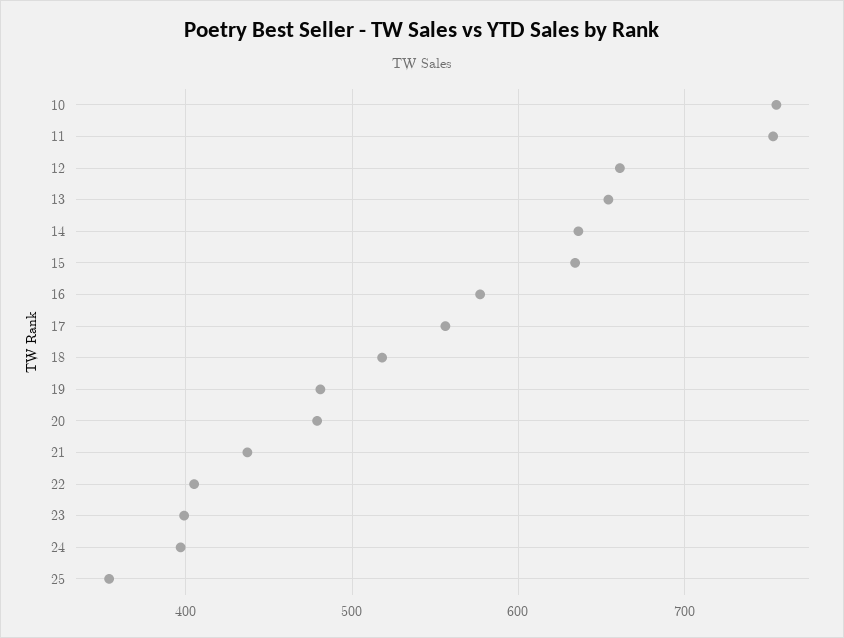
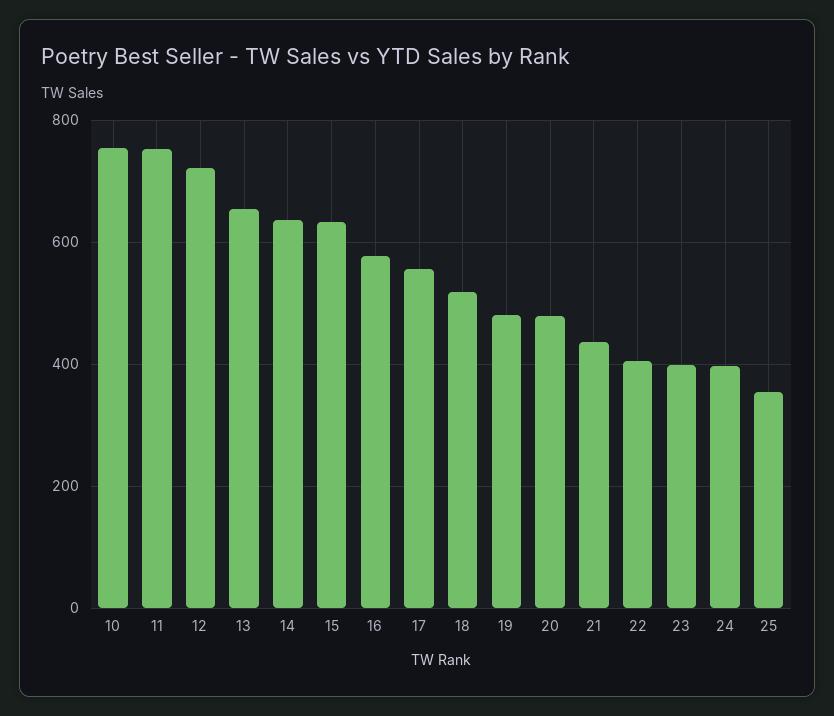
  {
    "10": 760,
    "11": 750,
-   "12": 660,
+   "12": 720,
    "13": 650,
    "14": 640,
    "15": 630,
    "16": 580,
    "17": 560,
    "18": 520,
    "19": 480,
    "20": 480,
    "21": 440,
    "22": 410,
    "23": 400,
    "24": 400,
    "25": 350
  }

